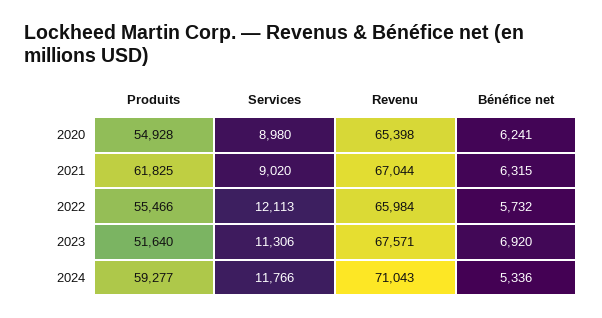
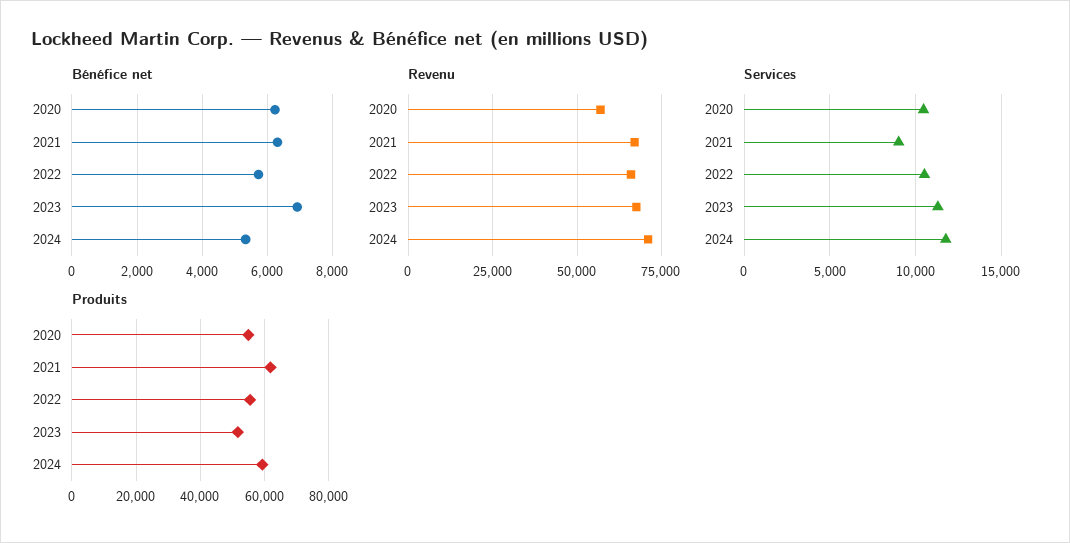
  {
    "Produits": {
      "2020": 54928,
      "2021": 61825,
      "2022": 55466,
      "2023": 51640,
      "2024": 59277
    },
    "Services": {
-     "2020": 8980,
+     "2020": 10500,
      "2021": 9020,
-     "2022": 12113,
+     "2022": 10500,
      "2023": 11306,
      "2024": 11766
    },
    "Revenu": {
-     "2020": 65398,
+     "2020": 57500,
      "2021": 67044,
      "2022": 65984,
      "2023": 67571,
      "2024": 71043
    },
    "Bénéfice net": {
      "2020": 6241,
      "2021": 6315,
      "2022": 5732,
      "2023": 6920,
      "2024": 5336
    }
  }

